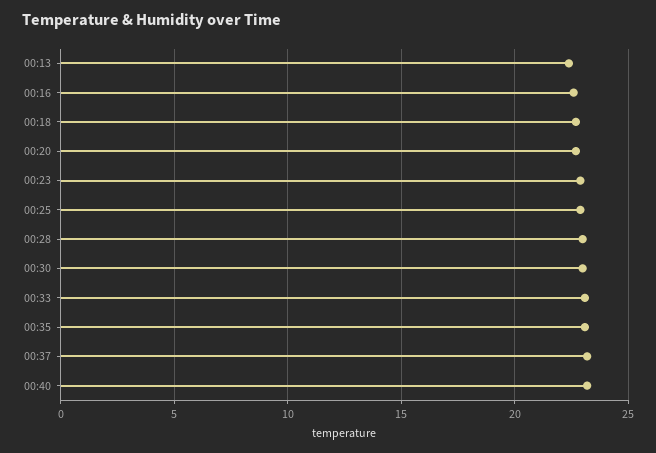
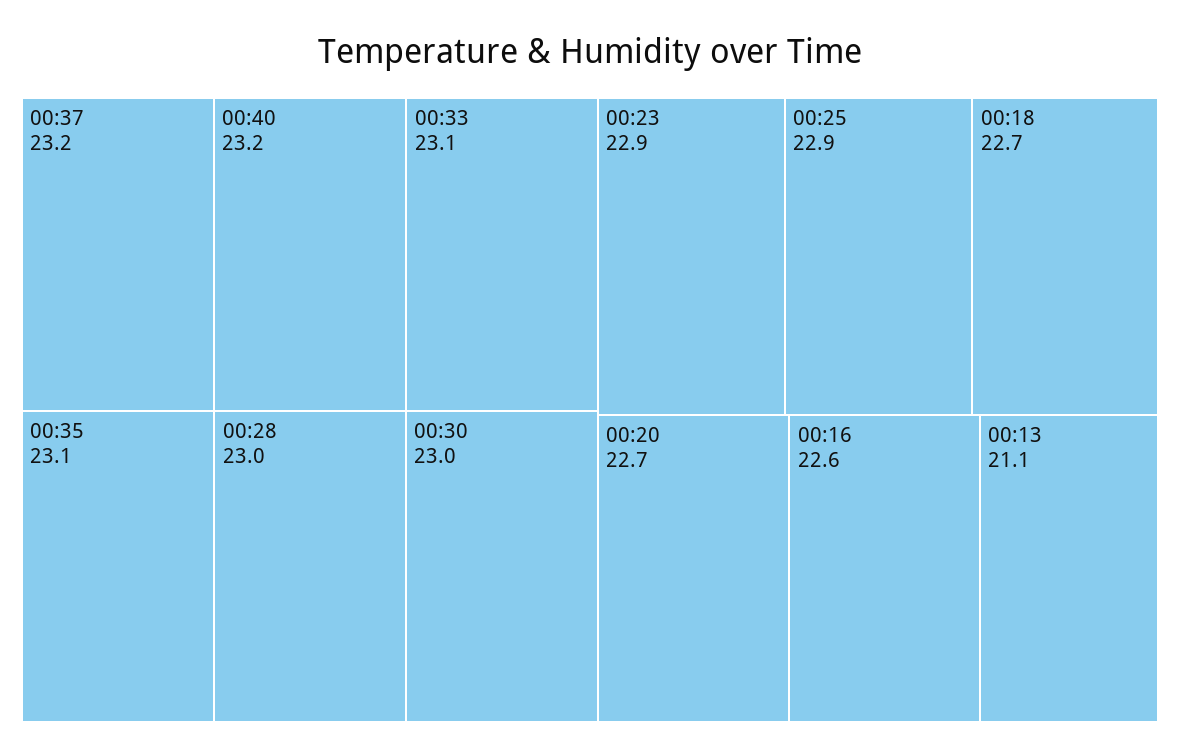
  {
-   "00:13": 22.5,
+   "00:13": 21.1,
    "00:16": 22.6,
    "00:18": 22.7,
    "00:20": 22.7,
    "00:23": 22.9,
    "00:25": 22.9,
    "00:28": 23,
    "00:30": 23,
    "00:33": 23.1,
    "00:35": 23.1,
    "00:37": 23.2,
    "00:40": 23.2
  }

